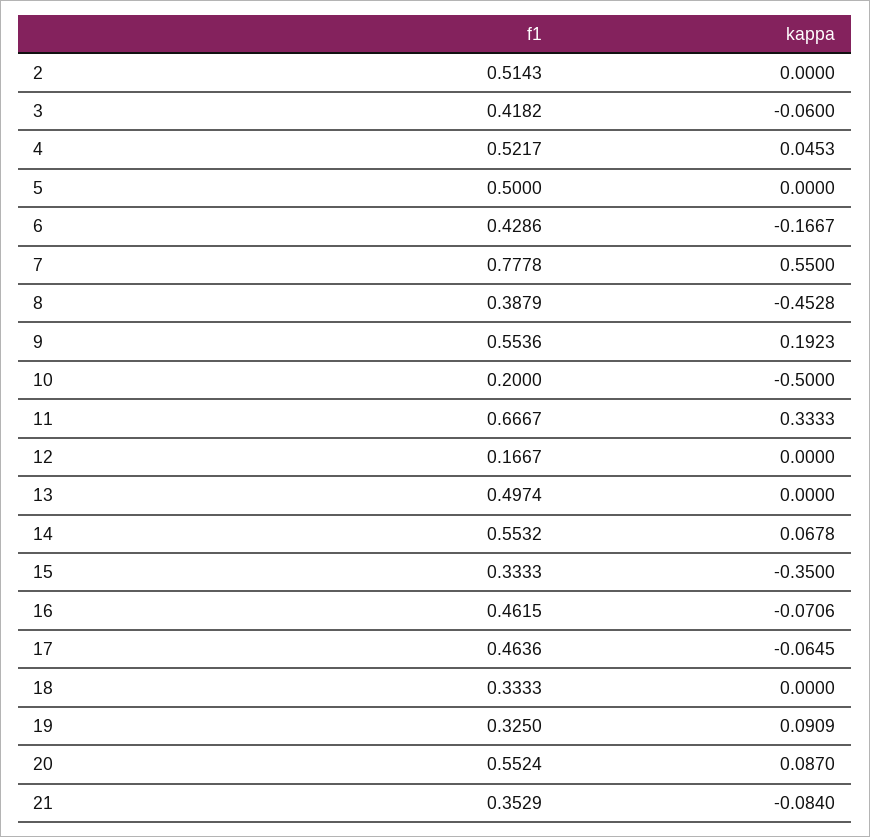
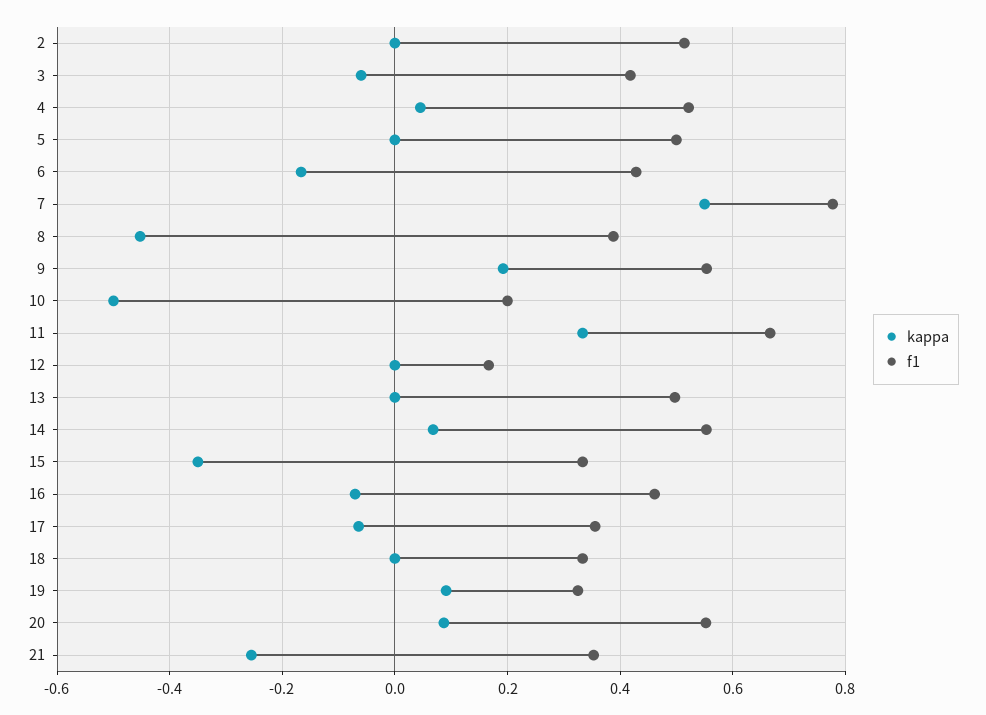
  {
    "f1": {
      "2": 0.5143,
      "3": 0.4182,
      "4": 0.5217,
      "5": 0.5,
      "6": 0.4286,
      "7": 0.7778,
      "8": 0.3879,
      "9": 0.5536,
      "10": 0.2,
      "11": 0.6667,
      "12": 0.1667,
      "13": 0.4974,
      "14": 0.5532,
      "15": 0.3333,
      "16": 0.4615,
-     "17": 0.4636,
+     "17": 0.36,
      "18": 0.3333,
      "19": 0.325,
      "20": 0.5524,
      "21": 0.3529
    },
    "kappa": {
      "2": 0,
      "3": -0.06,
      "4": 0.0453,
      "5": 0,
      "6": -0.1667,
      "7": 0.55,
      "8": -0.4528,
      "9": 0.1923,
      "10": -0.5,
      "11": 0.3333,
      "12": 0,
      "13": 0,
      "14": 0.0678,
      "15": -0.35,
      "16": -0.0706,
      "17": -0.0645,
      "18": 0,
      "19": 0.0909,
      "20": 0.087,
-     "21": -0.084
+     "21": -0.26
    }
  }

